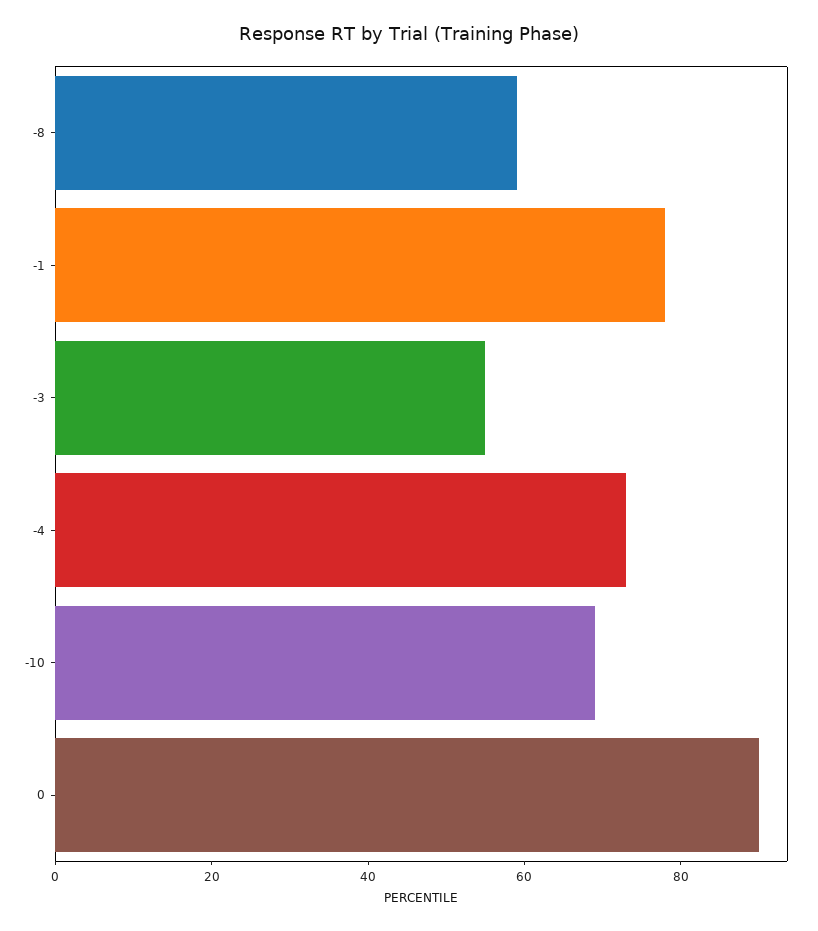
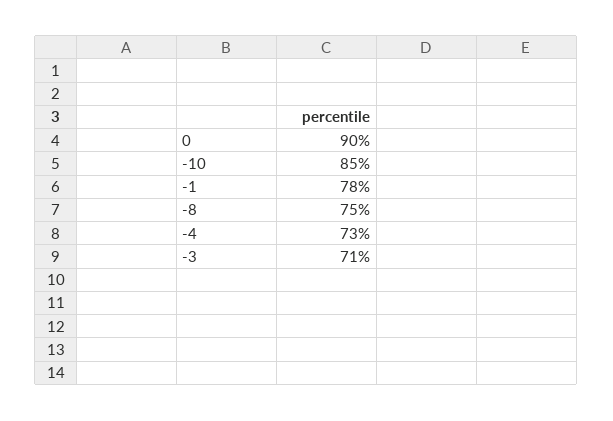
  {
-   "-8": 60,
+   "-8": 75,
    "-1": 78,
-   "-3": 55,
+   "-3": 71,
    "-4": 73,
-   "-10": 70,
+   "-10": 85,
    "0": 90
  }

